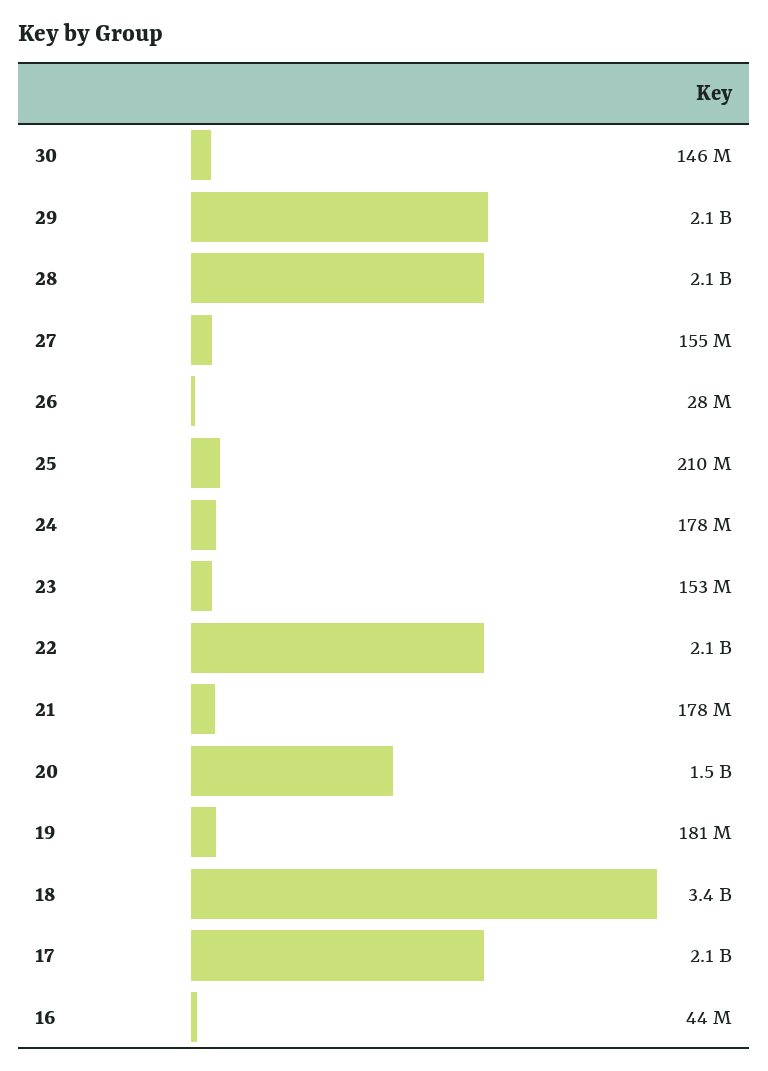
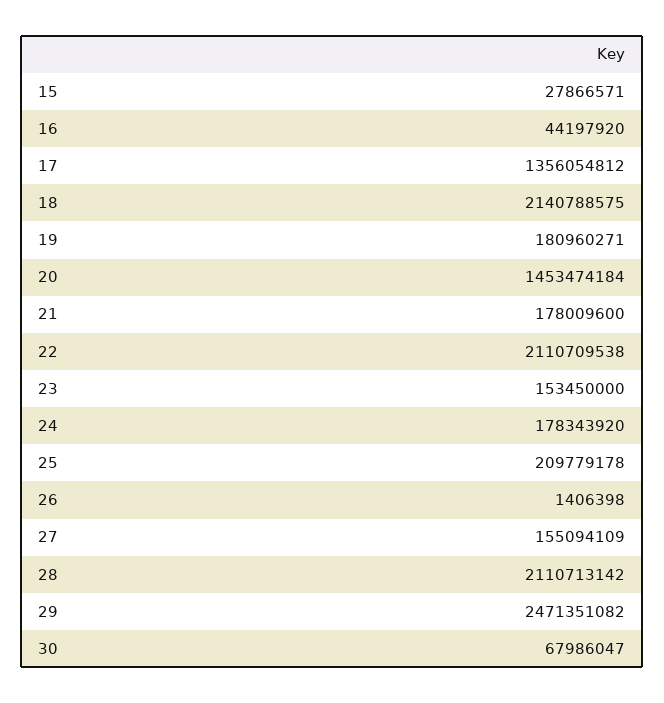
  {
-   "30": 146000000,
+   "30": 67986047,
-   "29": 2100000000,
+   "29": 2471351082,
    "28": 2110713142,
    "27": 155094109,
-   "26": 28000000,
+   "26": 1406398,
    "25": 209779178,
    "24": 178343920,
    "23": 153450000,
    "22": 2110709538,
    "21": 178009600,
    "20": 1453474184,
    "19": 180960271,
-   "18": 3400000000,
+   "18": 2140788575,
-   "17": 2100000000,
+   "17": 1356054812,
-   "16": 44197920
+   "16": 44197920,
+   "15": 27866571
  }

